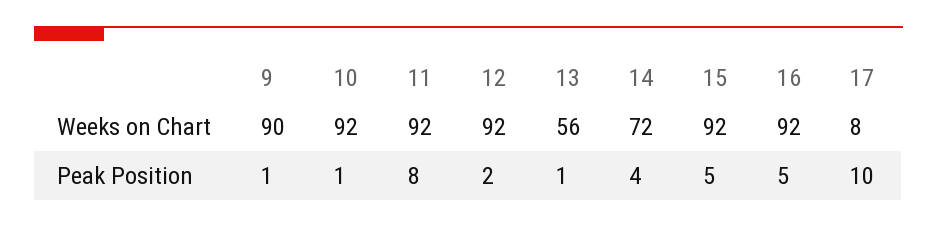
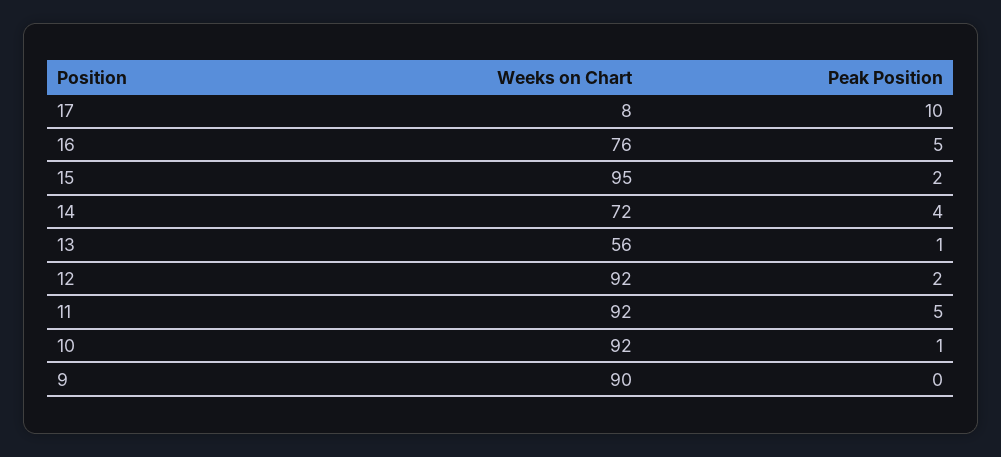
  {
    "9": {
      "Weeks on Chart": 90,
-     "Peak Position": 1
+     "Peak Position": 0
    },
    "10": {
      "Weeks on Chart": 92,
      "Peak Position": 1
    },
    "11": {
      "Weeks on Chart": 92,
-     "Peak Position": 8
+     "Peak Position": 5
    },
    "12": {
      "Weeks on Chart": 92,
      "Peak Position": 2
    },
    "13": {
      "Weeks on Chart": 56,
      "Peak Position": 1
    },
    "14": {
      "Weeks on Chart": 72,
      "Peak Position": 4
    },
    "15": {
-     "Weeks on Chart": 92,
+     "Weeks on Chart": 95,
-     "Peak Position": 5
+     "Peak Position": 2
    },
    "16": {
-     "Weeks on Chart": 92,
+     "Weeks on Chart": 76,
      "Peak Position": 5
    },
    "17": {
      "Weeks on Chart": 8,
      "Peak Position": 10
    }
  }

